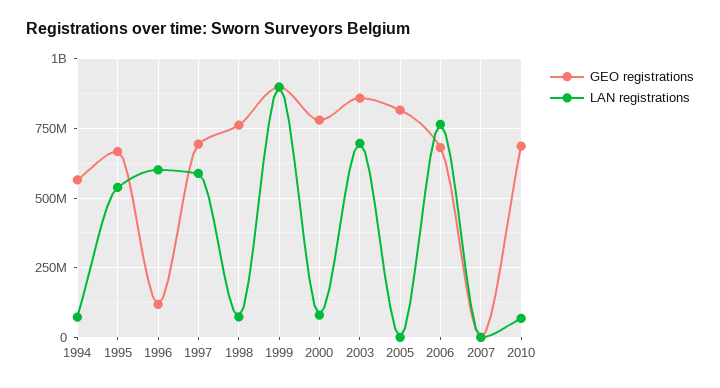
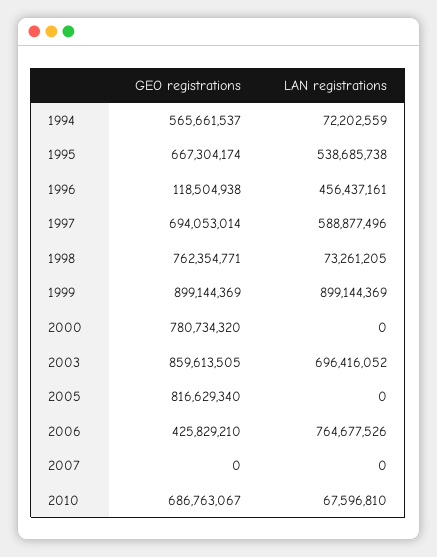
  {
    "GEO registrations": {
      "1994": 565661537,
      "1995": 667304174,
      "1996": 118504938,
      "1997": 694053014,
      "1998": 762354771,
      "1999": 899144369,
      "2000": 780734320,
      "2003": 859613505,
      "2005": 816629340,
-     "2006": 675000000,
+     "2006": 425829210,
      "2007": 0,
      "2010": 686763067
    },
    "LAN registrations": {
      "1994": 72202559,
      "1995": 538685738,
-     "1996": 600000000,
+     "1996": 456437161,
      "1997": 588877496,
      "1998": 73261205,
      "1999": 899144369,
-     "2000": 75000000,
+     "2000": 0,
      "2003": 696416052,
      "2005": 0,
      "2006": 764677526,
      "2007": 0,
      "2010": 67596810
    }
  }

